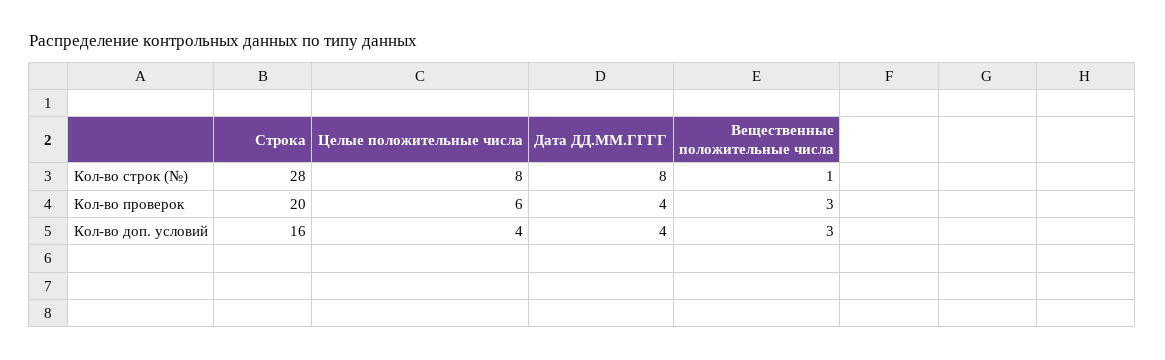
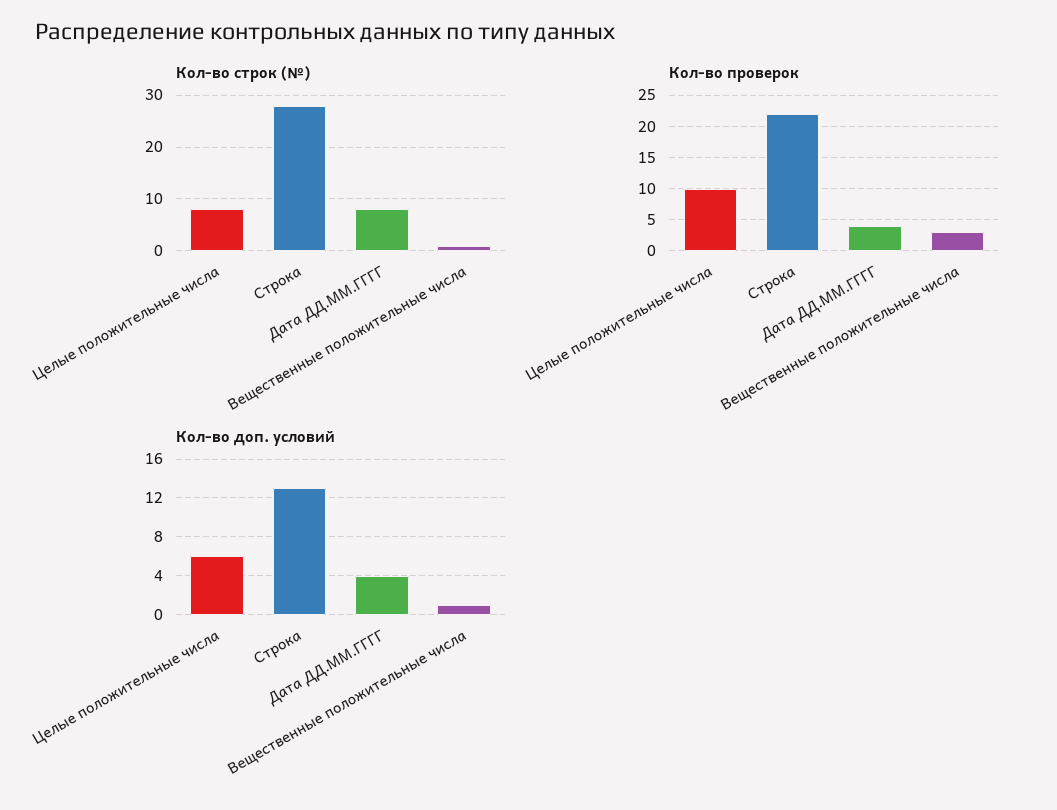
  {
    "Кол-во строк (№)": {
      "Строка": 28,
      "Целые положительные числа": 8,
      "Дата ДД.ММ.ГГГГ": 8,
      "Вещественные положительные числа": 1
    },
    "Кол-во проверок": {
-     "Строка": 20,
+     "Строка": 22,
-     "Целые положительные числа": 6,
+     "Целые положительные числа": 10,
      "Дата ДД.ММ.ГГГГ": 4,
      "Вещественные положительные числа": 3
    },
    "Кол-во доп. условий": {
-     "Строка": 16,
+     "Строка": 13,
-     "Целые положительные числа": 4,
+     "Целые положительные числа": 6,
      "Дата ДД.ММ.ГГГГ": 4,
-     "Вещественные положительные числа": 3
+     "Вещественные положительные числа": 1
    }
  }

